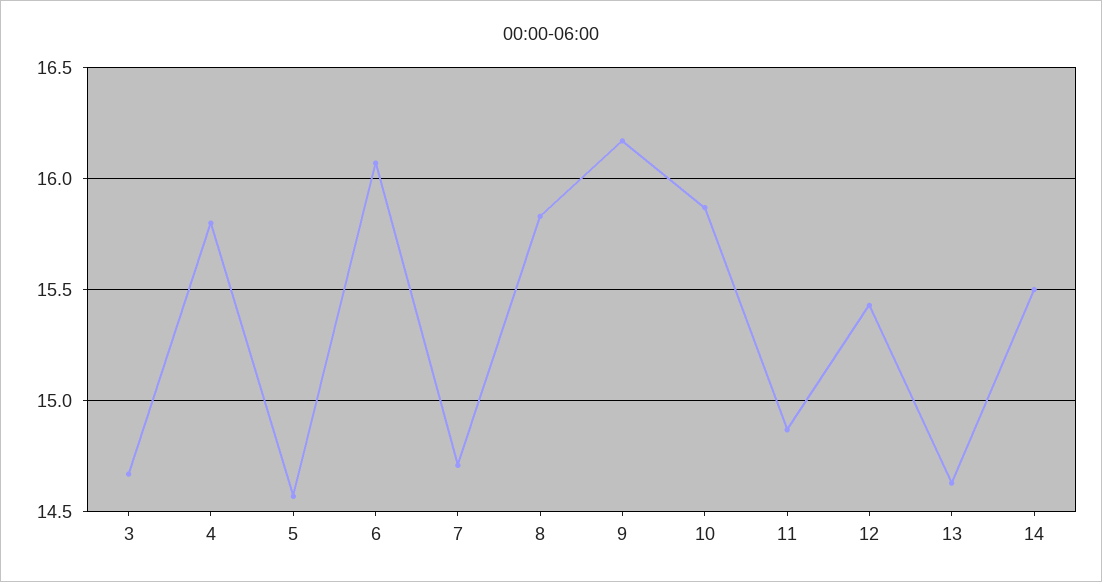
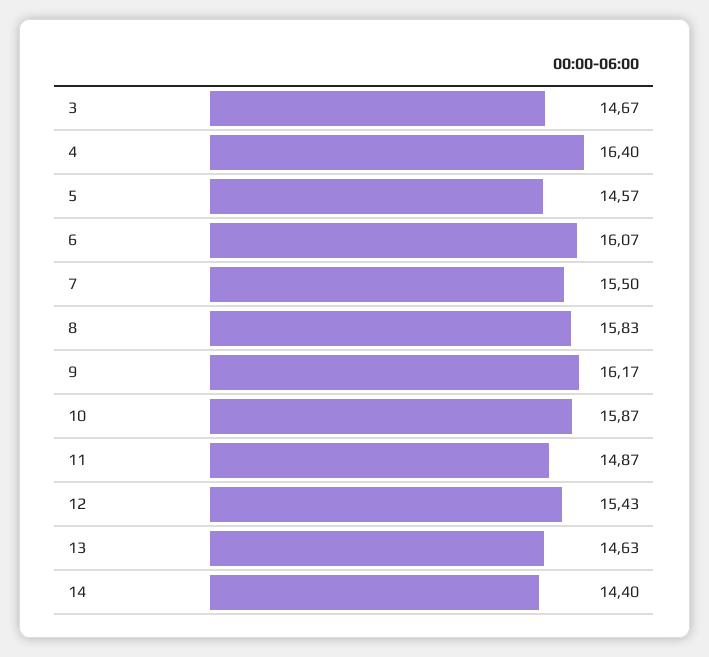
  {
    "3": 14.67,
-   "4": 15.8,
+   "4": 16.4,
    "5": 14.57,
    "6": 16.07,
-   "7": 14.7,
+   "7": 15.5,
    "8": 15.83,
    "9": 16.17,
    "10": 15.87,
    "11": 14.87,
    "12": 15.43,
    "13": 14.63,
-   "14": 15.5
+   "14": 14.4
  }

